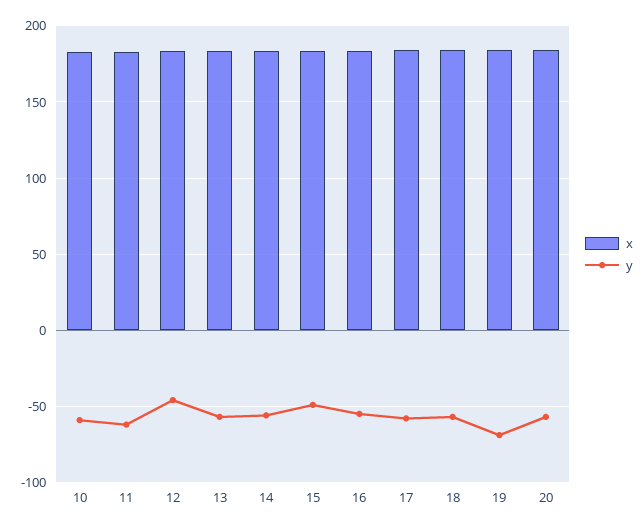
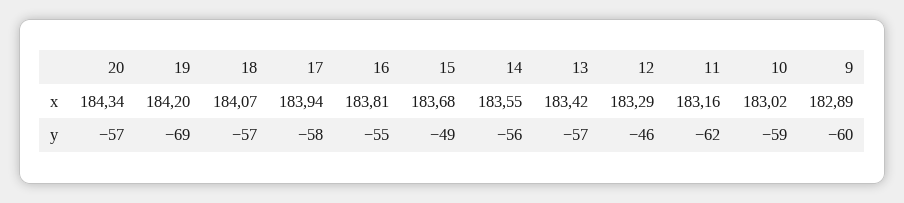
  {
    "x": {
      "10": 183.02,
      "11": 183.16,
      "12": 183.29,
      "13": 183.42,
      "14": 183.55,
      "15": 183.68,
      "16": 183.81,
      "17": 183.94,
      "18": 184.07,
      "19": 184.2,
-     "20": 184.34
+     "20": 184.34,
+     "9": 182.89
    },
    "y": {
      "10": -59,
      "11": -62,
      "12": -46,
      "13": -57,
      "14": -56,
      "15": -49,
      "16": -55,
      "17": -58,
      "18": -57,
      "19": -69,
-     "20": -57
+     "20": -57,
+     "9": -60
    }
  }

